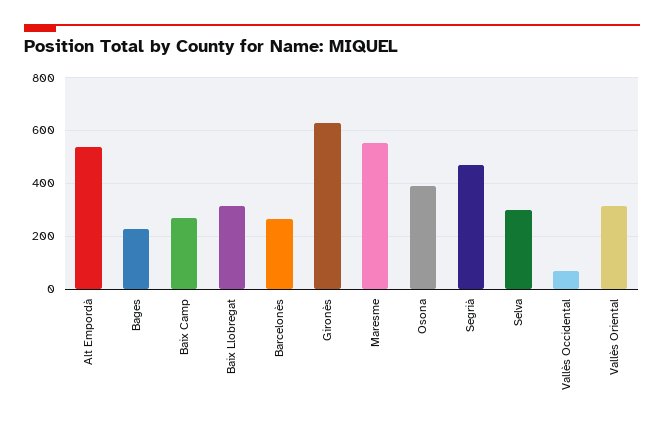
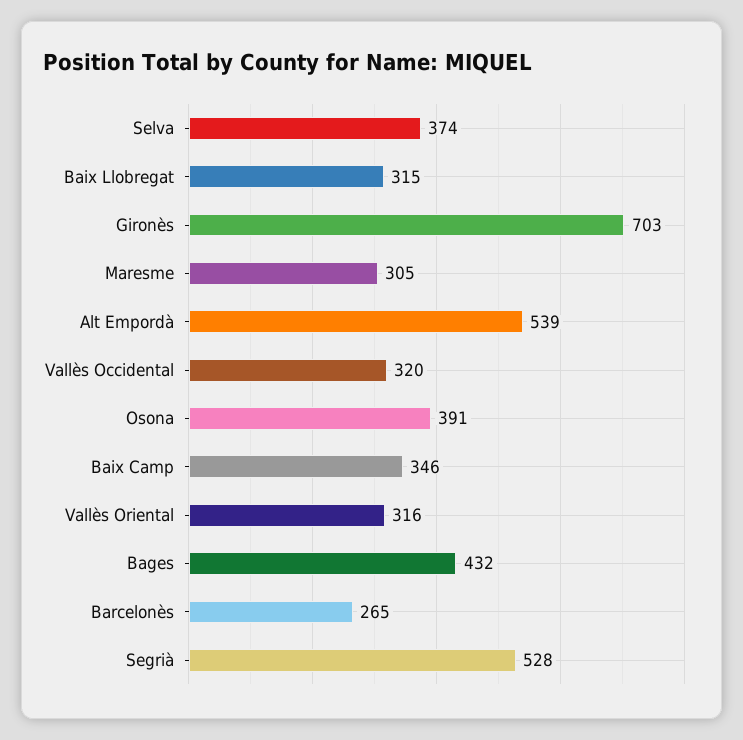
  {
    "Alt Empordà": 539,
-   "Bages": 225,
+   "Bages": 432,
-   "Baix Camp": 275,
+   "Baix Camp": 346,
    "Baix Llobregat": 315,
    "Barcelonès": 265,
-   "Gironès": 625,
+   "Gironès": 703,
-   "Maresme": 550,
+   "Maresme": 305,
    "Osona": 391,
-   "Segrià": 475,
+   "Segrià": 528,
-   "Selva": 300,
+   "Selva": 374,
-   "Vallès Occidental": 75,
+   "Vallès Occidental": 320,
    "Vallès Oriental": 316
  }

